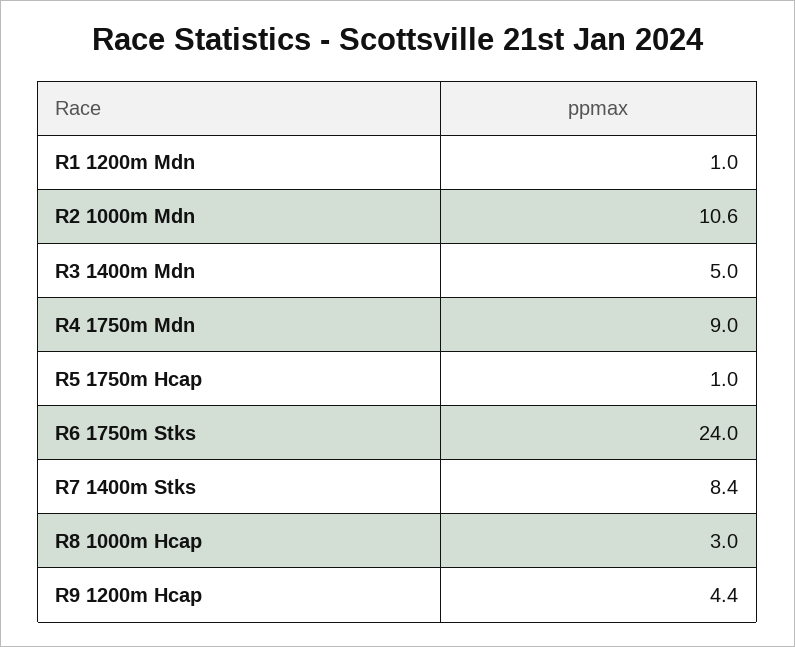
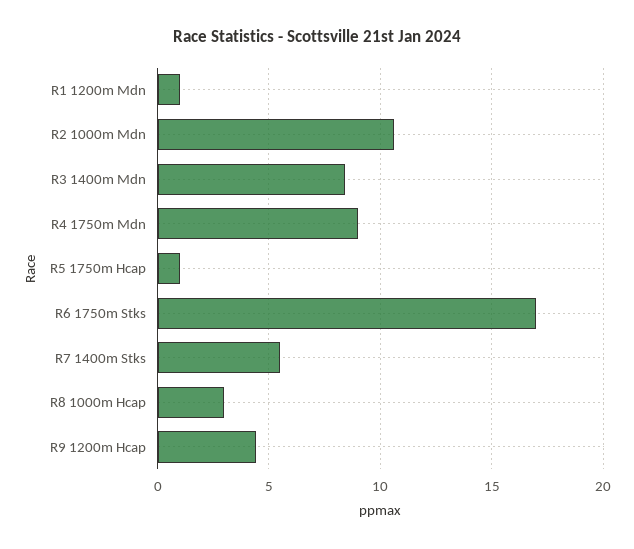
  {
    "R1 1200m Mdn": 1,
    "R2 1000m Mdn": 10.6,
-   "R3 1400m Mdn": 5,
+   "R3 1400m Mdn": 8.5,
    "R4 1750m Mdn": 9,
    "R5 1750m Hcap": 1,
-   "R6 1750m Stks": 24,
+   "R6 1750m Stks": 17,
-   "R7 1400m Stks": 8.4,
+   "R7 1400m Stks": 5.5,
    "R8 1000m Hcap": 3,
    "R9 1200m Hcap": 4.4
  }

